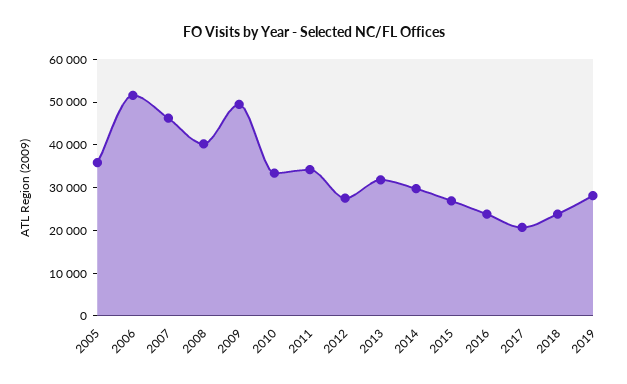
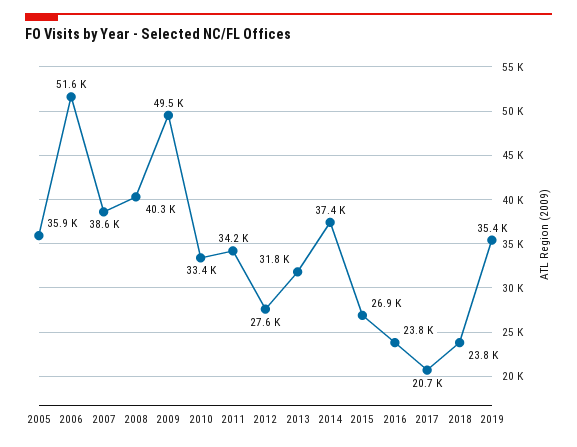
  {
    "2005": 35900,
    "2006": 51600,
-   "2007": 46000,
+   "2007": 38600,
    "2008": 40300,
    "2009": 49500,
    "2010": 33400,
    "2011": 34200,
    "2012": 27600,
    "2013": 31800,
-   "2014": 30000,
+   "2014": 37400,
    "2015": 26900,
    "2016": 23800,
    "2017": 20700,
    "2018": 23800,
-   "2019": 28000
+   "2019": 35400
  }

